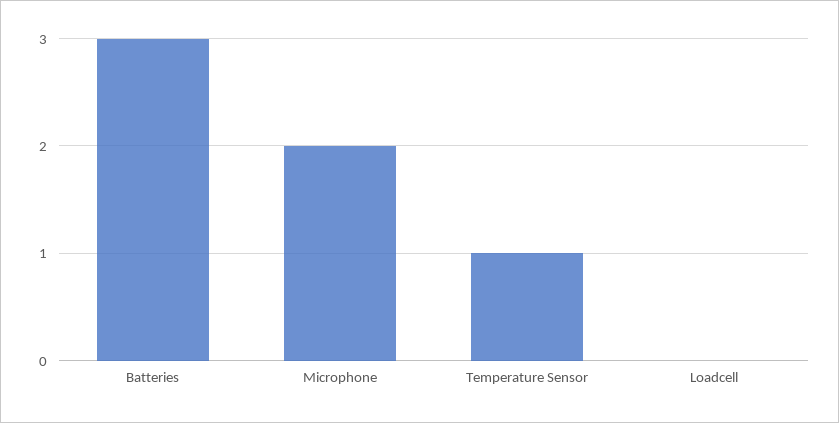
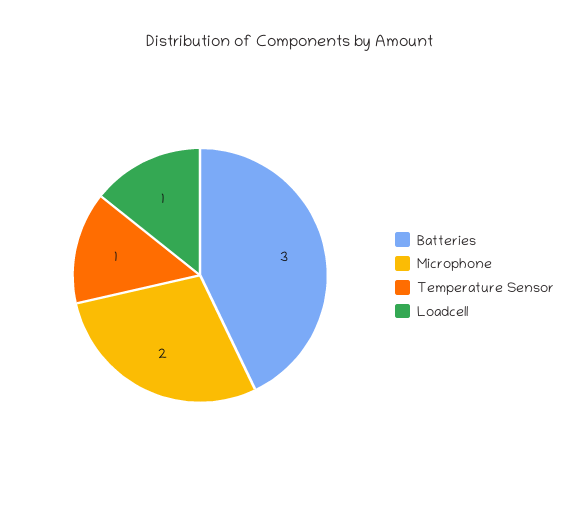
  {
    "Batteries": 3,
    "Microphone": 2,
    "Temperature Sensor": 1,
-   "Loadcell": 0
+   "Loadcell": 1
  }

